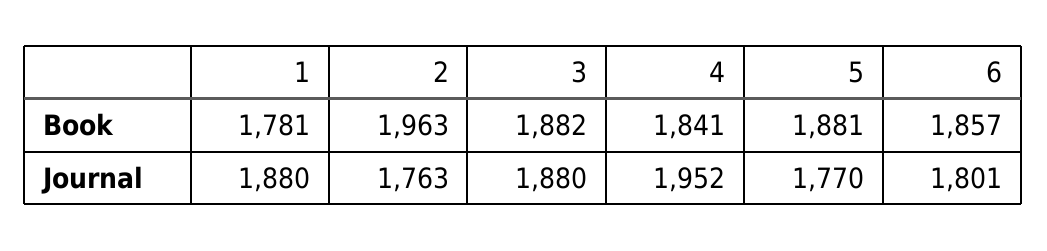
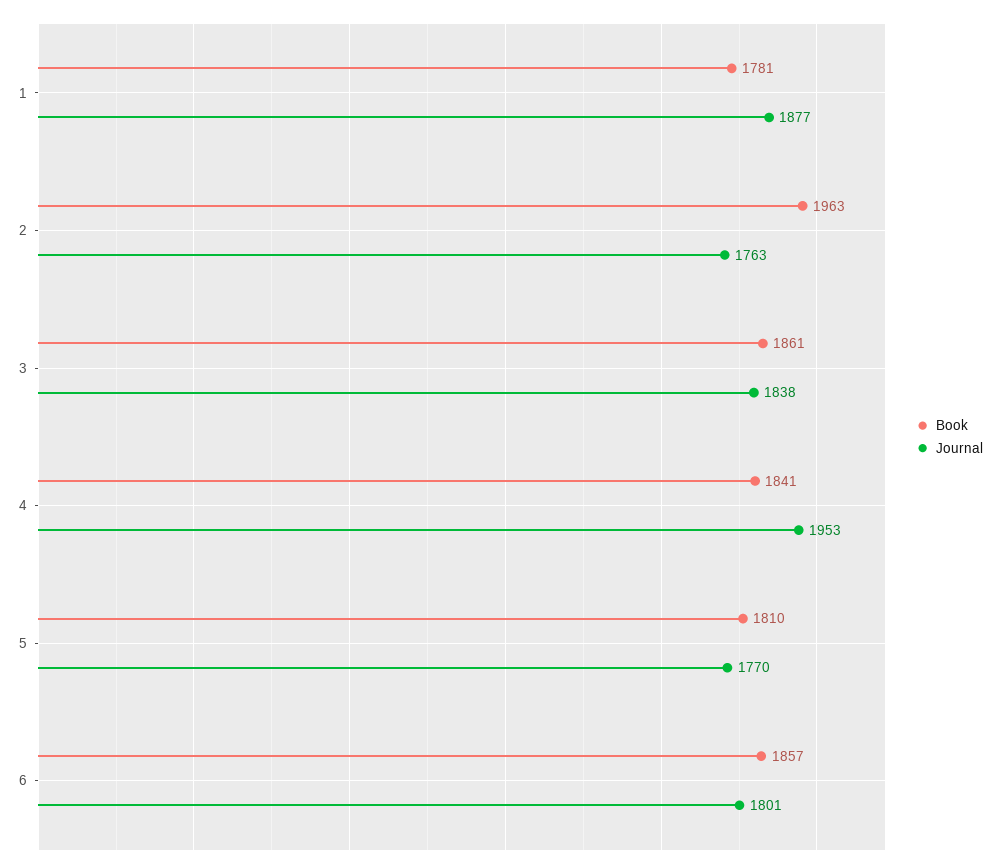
  {
    "Book": {
      "1": 1781,
      "2": 1963,
-     "3": 1882,
+     "3": 1861,
      "4": 1841,
-     "5": 1881,
+     "5": 1810,
      "6": 1857
    },
    "Journal": {
-     "1": 1880,
+     "1": 1877,
      "2": 1763,
-     "3": 1880,
+     "3": 1838,
-     "4": 1952,
+     "4": 1953,
      "5": 1770,
      "6": 1801
    }
  }

